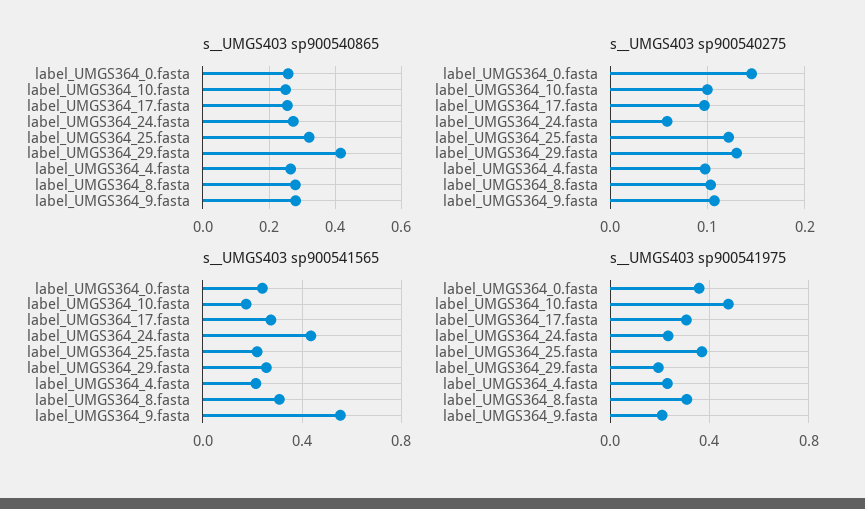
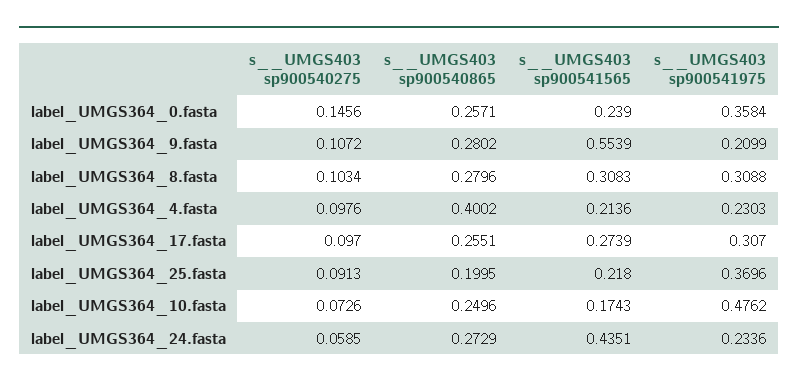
  {
    "s__UMGS403 sp900540865": {
      "label_UMGS364_0.fasta": 0.2571,
      "label_UMGS364_10.fasta": 0.2496,
      "label_UMGS364_17.fasta": 0.2551,
      "label_UMGS364_24.fasta": 0.2729,
-     "label_UMGS364_25.fasta": 0.32,
+     "label_UMGS364_25.fasta": 0.1995,
-     "label_UMGS364_29.fasta": 0.42,
-     "label_UMGS364_4.fasta": 0.26,
+     "label_UMGS364_4.fasta": 0.4002,
      "label_UMGS364_8.fasta": 0.2796,
      "label_UMGS364_9.fasta": 0.2802
    },
    "s__UMGS403 sp900540275": {
      "label_UMGS364_0.fasta": 0.1456,
-     "label_UMGS364_10.fasta": 0.1,
+     "label_UMGS364_10.fasta": 0.0726,
      "label_UMGS364_17.fasta": 0.097,
      "label_UMGS364_24.fasta": 0.0585,
-     "label_UMGS364_25.fasta": 0.12,
+     "label_UMGS364_25.fasta": 0.0913,
-     "label_UMGS364_29.fasta": 0.13,
      "label_UMGS364_4.fasta": 0.0976,
      "label_UMGS364_8.fasta": 0.1034,
      "label_UMGS364_9.fasta": 0.1072
    },
    "s__UMGS403 sp900541565": {
      "label_UMGS364_0.fasta": 0.239,
      "label_UMGS364_10.fasta": 0.1743,
      "label_UMGS364_17.fasta": 0.2739,
      "label_UMGS364_24.fasta": 0.4351,
      "label_UMGS364_25.fasta": 0.218,
-     "label_UMGS364_29.fasta": 0.25,
      "label_UMGS364_4.fasta": 0.2136,
      "label_UMGS364_8.fasta": 0.3083,
      "label_UMGS364_9.fasta": 0.5539
    },
    "s__UMGS403 sp900541975": {
      "label_UMGS364_0.fasta": 0.3584,
      "label_UMGS364_10.fasta": 0.4762,
      "label_UMGS364_17.fasta": 0.307,
      "label_UMGS364_24.fasta": 0.2336,
      "label_UMGS364_25.fasta": 0.3696,
-     "label_UMGS364_29.fasta": 0.2,
      "label_UMGS364_4.fasta": 0.2303,
      "label_UMGS364_8.fasta": 0.3088,
      "label_UMGS364_9.fasta": 0.2099
    }
  }

